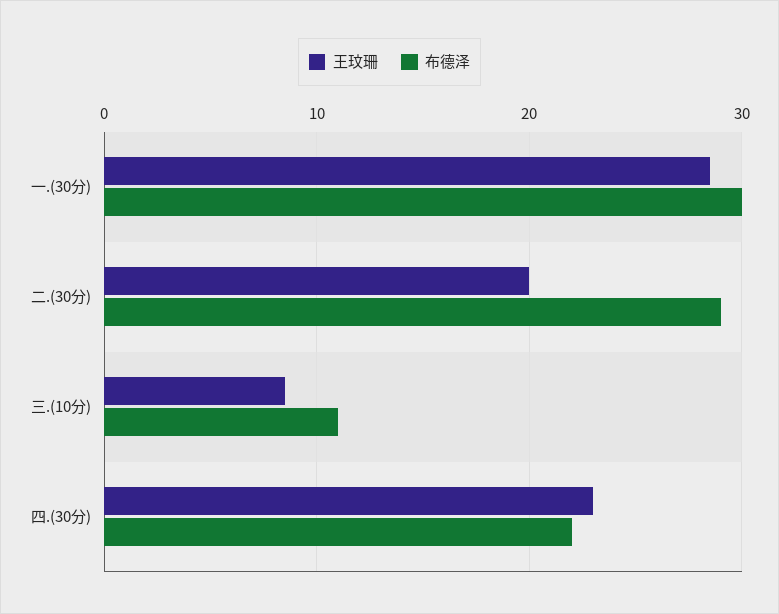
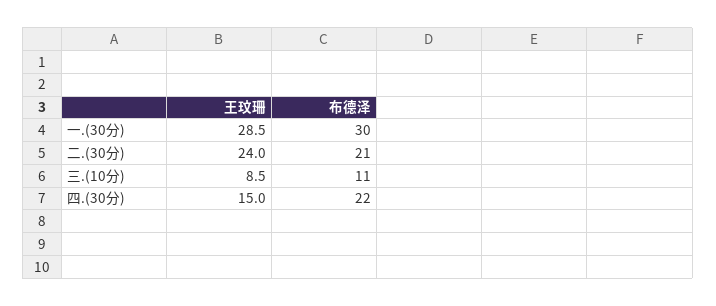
  {
    "王玟珊": {
      "一.(30分)": 28.5,
-     "二.(30分)": 20,
+     "二.(30分)": 24,
      "三.(10分)": 8.5,
-     "四.(30分)": 23
+     "四.(30分)": 15
    },
    "布德泽": {
      "一.(30分)": 30,
-     "二.(30分)": 29,
+     "二.(30分)": 21,
      "三.(10分)": 11,
      "四.(30分)": 22
    }
  }

